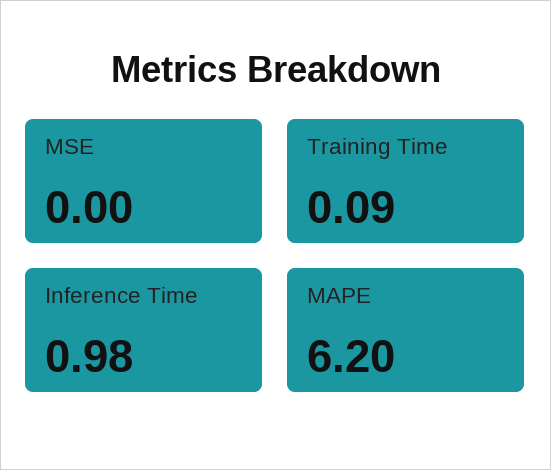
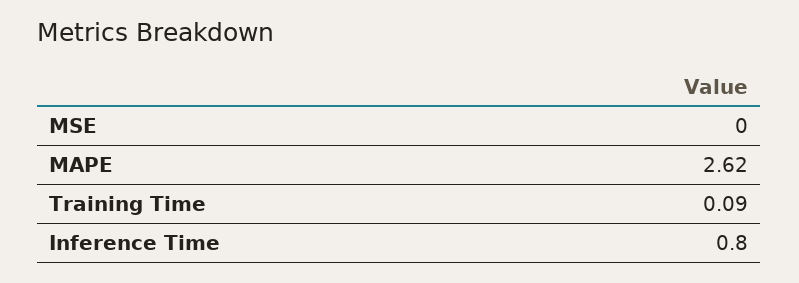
  {
    "MSE": 0,
    "Training Time": 0.09,
-   "Inference Time": 0.98,
+   "Inference Time": 0.8,
-   "MAPE": 6.2
+   "MAPE": 2.62
  }

